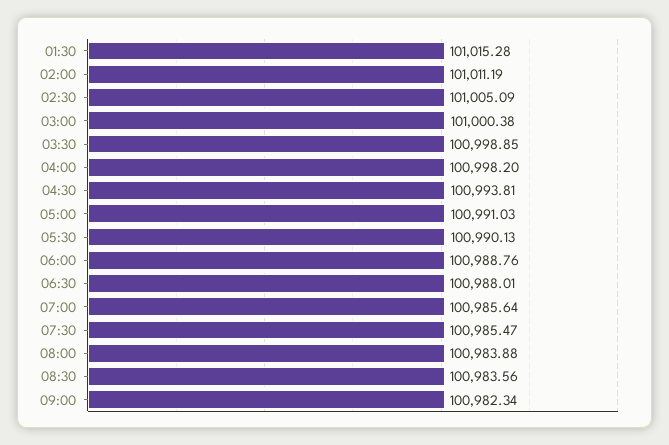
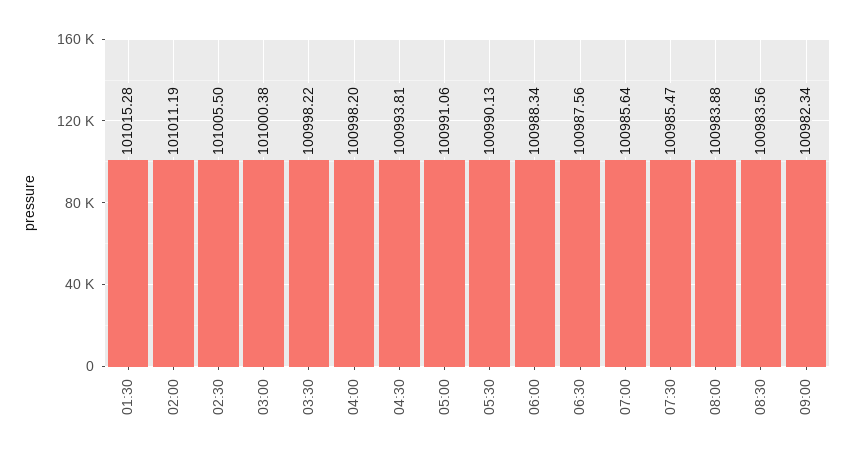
  {
    "01:30": 101015.28,
    "02:00": 101011.19,
-   "02:30": 101005.09,
+   "02:30": 101005.5,
    "03:00": 101000.38,
-   "03:30": 100998.85,
+   "03:30": 100998.22,
    "04:00": 100998.2,
    "04:30": 100993.81,
-   "05:00": 100991.03,
+   "05:00": 100991.06,
    "05:30": 100990.13,
-   "06:00": 100988.76,
+   "06:00": 100988.34,
-   "06:30": 100988.01,
+   "06:30": 100987.56,
    "07:00": 100985.64,
    "07:30": 100985.47,
    "08:00": 100983.88,
    "08:30": 100983.56,
    "09:00": 100982.34
  }

